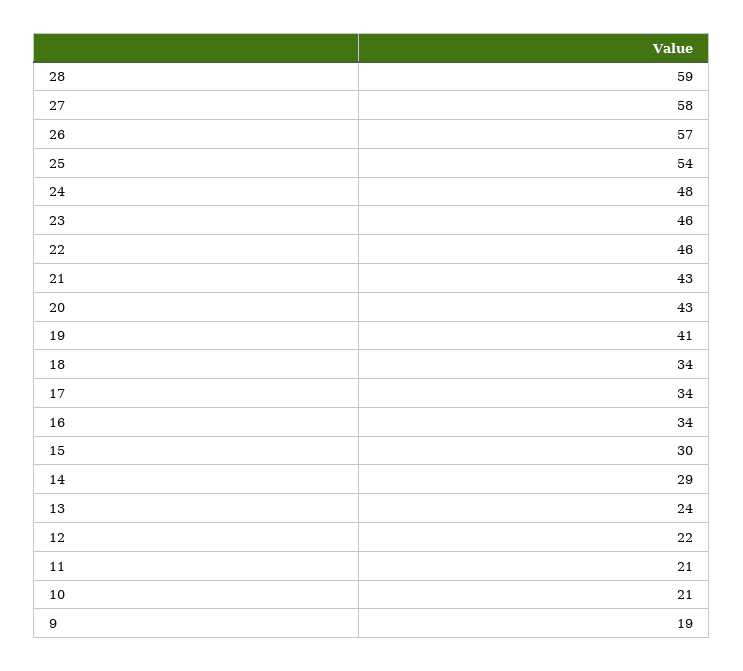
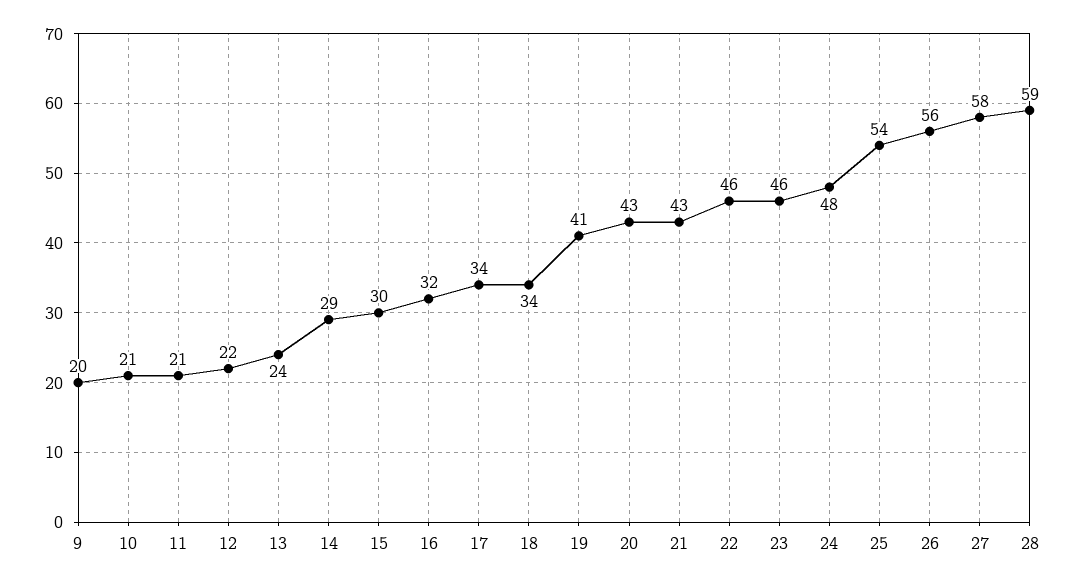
  {
    "28": 59,
    "27": 58,
-   "26": 57,
+   "26": 56,
    "25": 54,
    "24": 48,
    "23": 46,
    "22": 46,
    "21": 43,
    "20": 43,
    "19": 41,
    "18": 34,
    "17": 34,
-   "16": 34,
+   "16": 32,
    "15": 30,
    "14": 29,
    "13": 24,
    "12": 22,
    "11": 21,
    "10": 21,
-   "9": 19
+   "9": 20
  }

